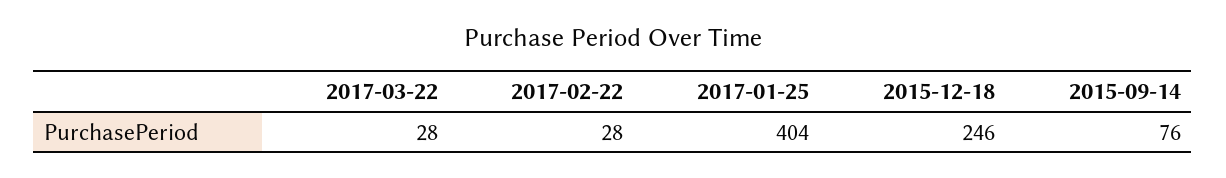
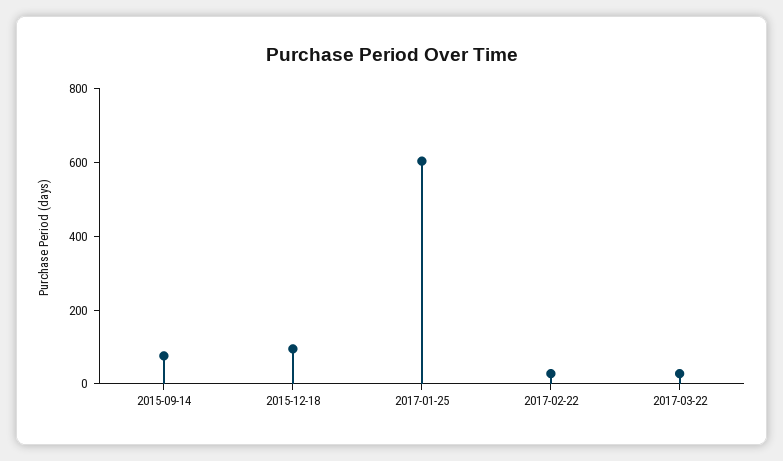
  {
    "2017-03-22": 28,
    "2017-02-22": 28,
-   "2017-01-25": 404,
+   "2017-01-25": 600,
-   "2015-12-18": 246,
+   "2015-12-18": 100,
    "2015-09-14": 76
  }

